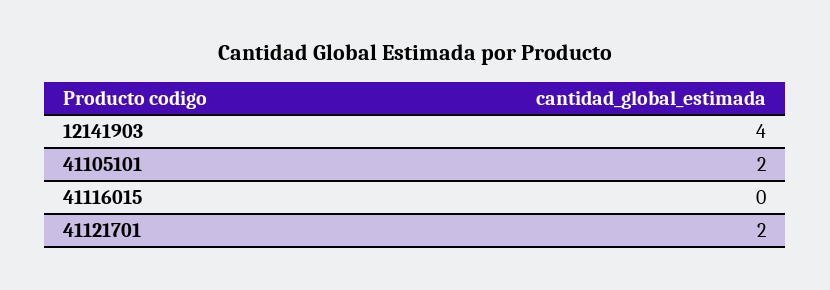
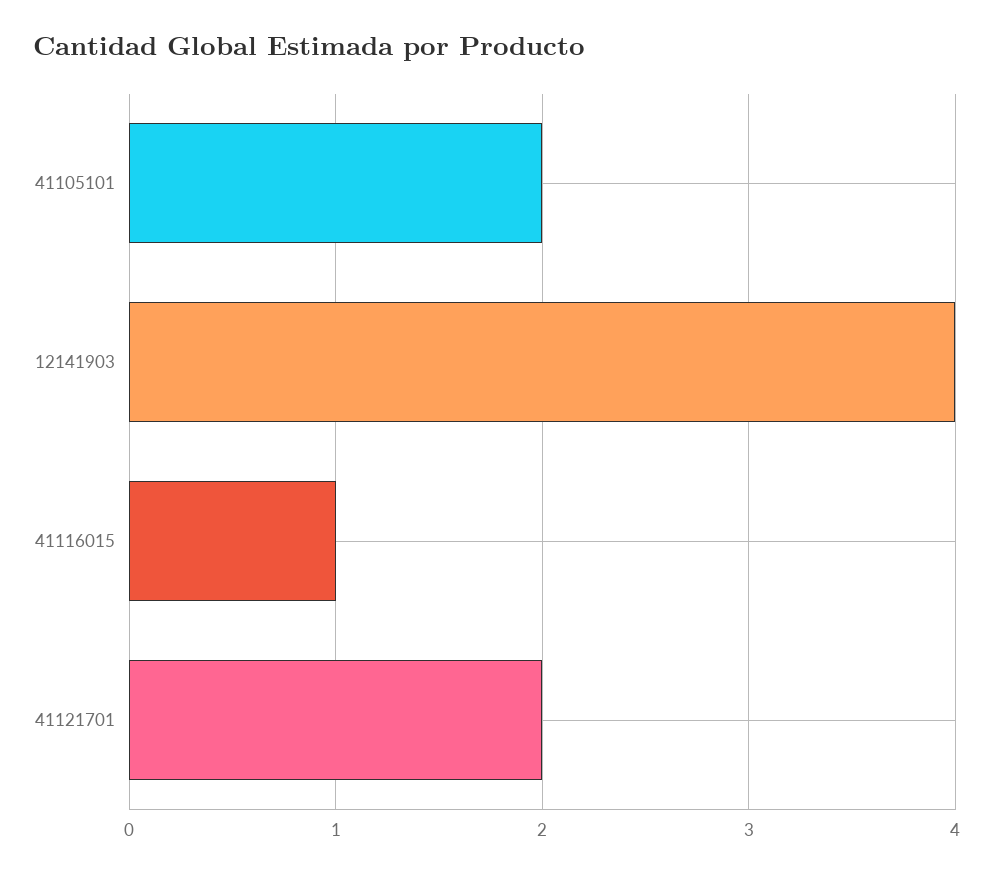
  {
    "12141903": 4,
    "41105101": 2,
-   "41116015": 0,
+   "41116015": 1,
    "41121701": 2
  }

